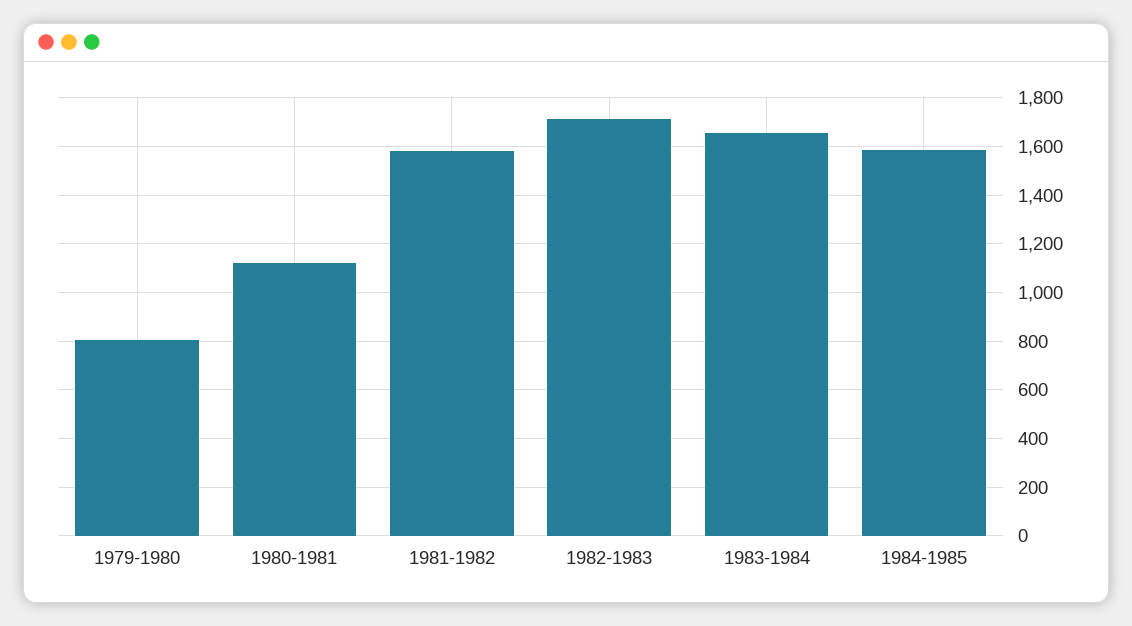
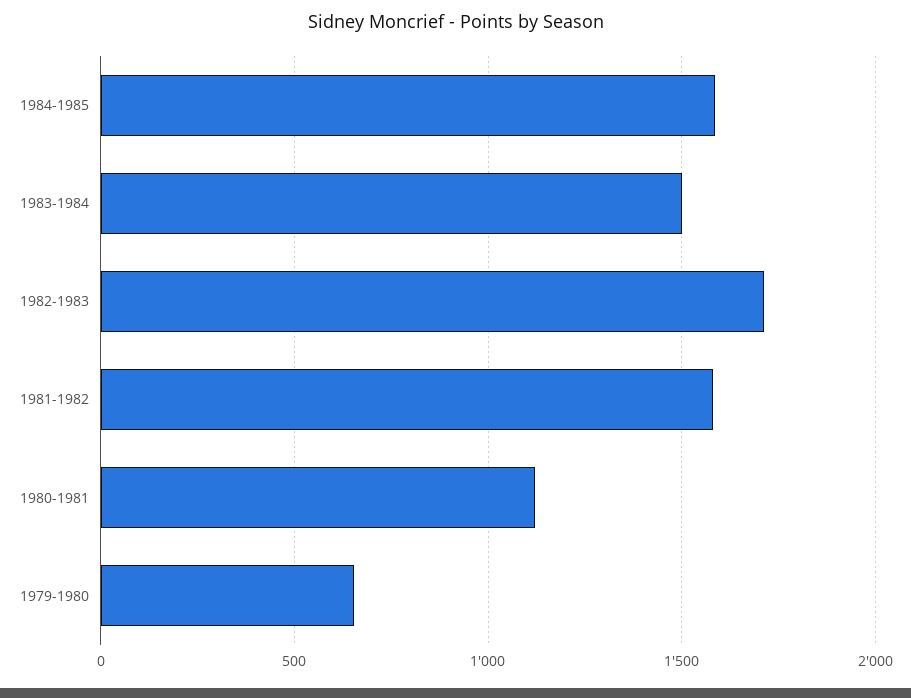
  {
-   "1979-1980": 800,
+   "1979-1980": 650,
    "1980-1981": 1125,
    "1981-1982": 1575,
    "1982-1983": 1700,
-   "1983-1984": 1650,
+   "1983-1984": 1500,
    "1984-1985": 1575
  }

